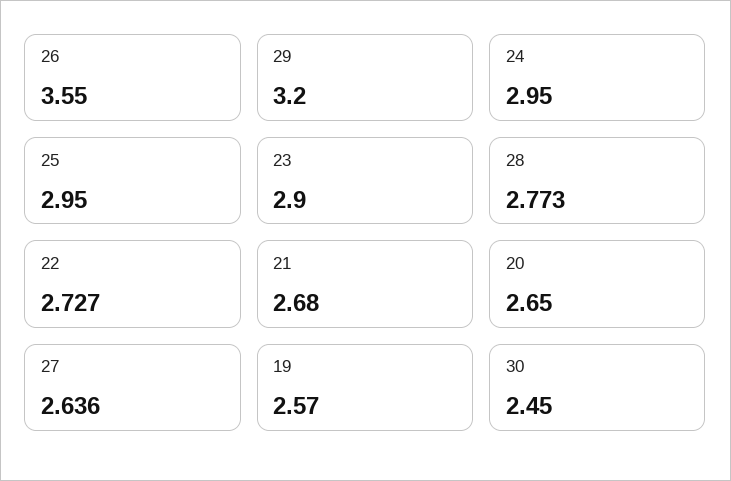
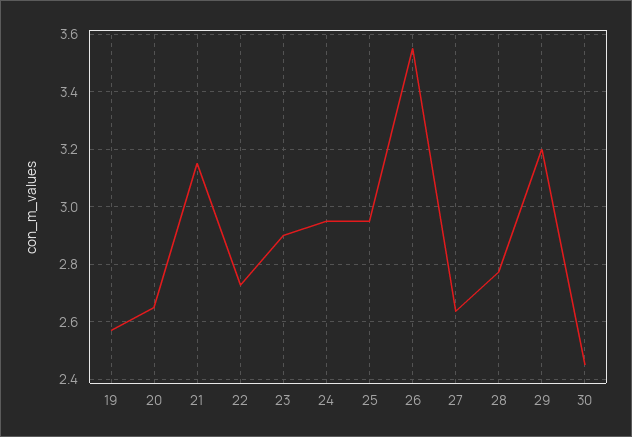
  {
    "26": 3.55,
    "29": 3.2,
    "24": 2.95,
    "25": 2.95,
    "23": 2.9,
    "28": 2.773,
    "22": 2.727,
-   "21": 2.68,
+   "21": 3.15,
    "20": 2.65,
    "27": 2.636,
    "19": 2.57,
    "30": 2.45
  }

